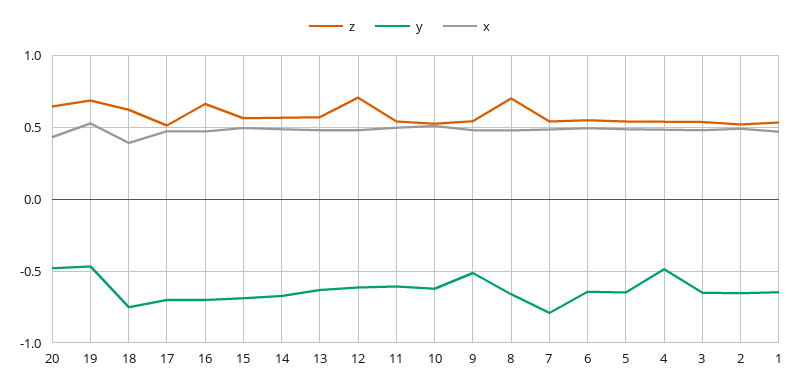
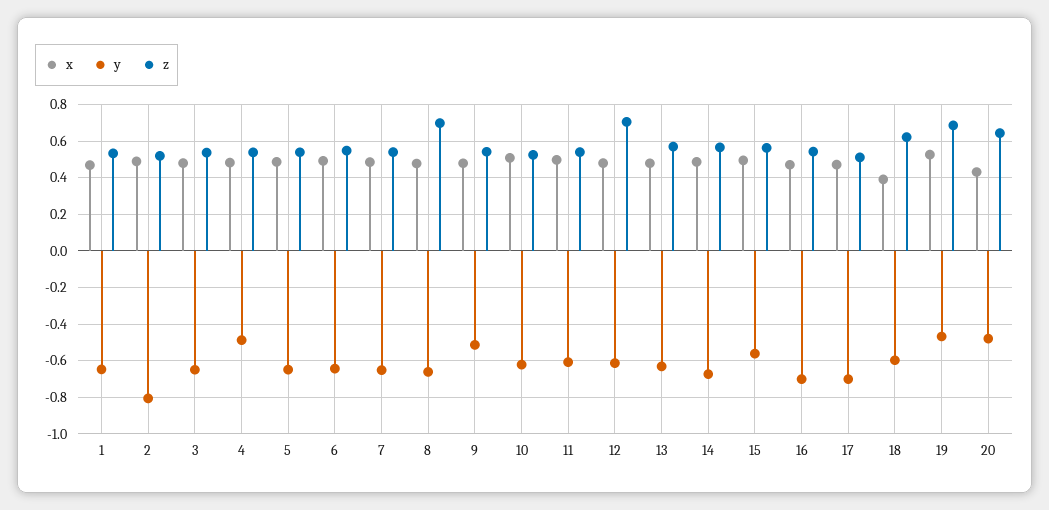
  {
    "z": {
      "20": 0.65,
      "19": 0.7,
      "18": 0.6,
      "17": 0.5,
-     "16": 0.65,
+     "16": 0.55,
      "15": 0.55,
      "14": 0.55,
      "13": 0.55,
      "12": 0.7,
      "11": 0.55,
      "10": 0.5,
      "9": 0.55,
      "8": 0.7,
      "7": 0.55,
      "6": 0.55,
      "5": 0.55,
      "4": 0.55,
      "3": 0.55,
      "2": 0.5,
      "1": 0.55
    },
    "y": {
      "20": -0.5,
      "19": -0.45,
-     "18": -0.75,
+     "18": -0.6,
      "17": -0.7,
      "16": -0.7,
-     "15": -0.7,
+     "15": -0.55,
      "14": -0.65,
      "13": -0.65,
      "12": -0.6,
      "11": -0.6,
      "10": -0.6,
      "9": -0.5,
      "8": -0.65,
-     "7": -0.8,
+     "7": -0.65,
      "6": -0.65,
      "5": -0.65,
      "4": -0.5,
      "3": -0.65,
-     "2": -0.65,
+     "2": -0.8,
      "1": -0.65
    },
    "x": {
      "20": 0.45,
      "19": 0.55,
      "18": 0.4,
      "17": 0.45,
      "16": 0.45,
      "15": 0.5,
      "14": 0.5,
      "13": 0.5,
      "12": 0.5,
      "11": 0.5,
      "10": 0.5,
      "9": 0.5,
      "8": 0.5,
      "7": 0.5,
      "6": 0.5,
      "5": 0.5,
      "4": 0.5,
      "3": 0.5,
      "2": 0.5,
      "1": 0.45
    }
  }

